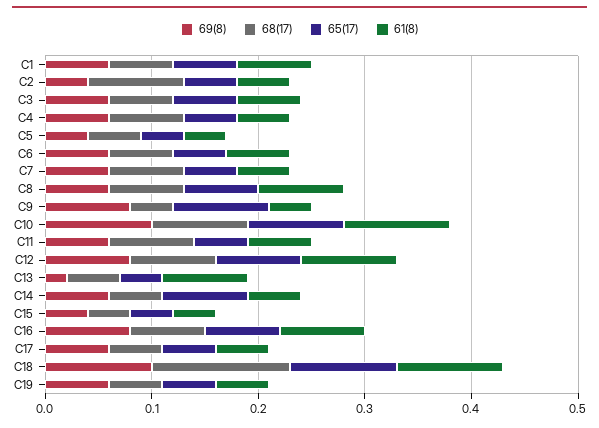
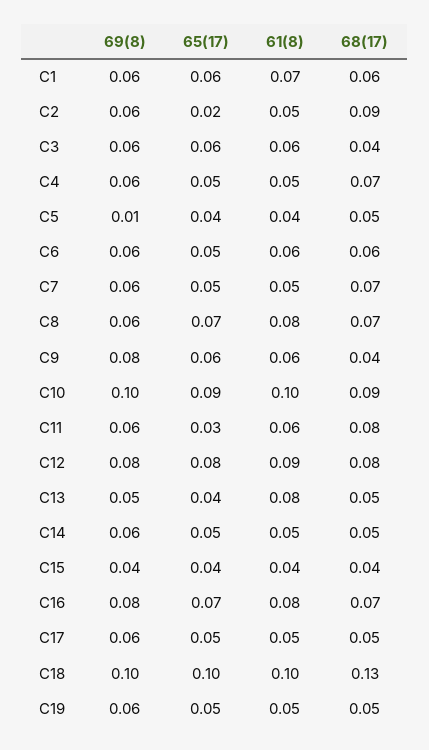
  {
    "69(8)": {
      "C1": 0.06,
-     "C2": 0.04,
+     "C2": 0.06,
      "C3": 0.06,
      "C4": 0.06,
-     "C5": 0.04,
+     "C5": 0.01,
      "C6": 0.06,
      "C7": 0.06,
      "C8": 0.06,
      "C9": 0.08,
      "C10": 0.1,
      "C11": 0.06,
      "C12": 0.08,
-     "C13": 0.02,
+     "C13": 0.05,
      "C14": 0.06,
      "C15": 0.04,
      "C16": 0.08,
      "C17": 0.06,
      "C18": 0.1,
      "C19": 0.06
    },
    "68(17)": {
      "C1": 0.06,
      "C2": 0.09,
-     "C3": 0.06,
+     "C3": 0.04,
      "C4": 0.07,
      "C5": 0.05,
      "C6": 0.06,
      "C7": 0.07,
      "C8": 0.07,
      "C9": 0.04,
      "C10": 0.09,
      "C11": 0.08,
      "C12": 0.08,
      "C13": 0.05,
      "C14": 0.05,
      "C15": 0.04,
      "C16": 0.07,
      "C17": 0.05,
      "C18": 0.13,
      "C19": 0.05
    },
    "65(17)": {
      "C1": 0.06,
-     "C2": 0.05,
+     "C2": 0.02,
      "C3": 0.06,
      "C4": 0.05,
      "C5": 0.04,
      "C6": 0.05,
      "C7": 0.05,
      "C8": 0.07,
-     "C9": 0.09,
+     "C9": 0.06,
      "C10": 0.09,
-     "C11": 0.05,
+     "C11": 0.03,
      "C12": 0.08,
      "C13": 0.04,
-     "C14": 0.08,
+     "C14": 0.05,
      "C15": 0.04,
      "C16": 0.07,
      "C17": 0.05,
      "C18": 0.1,
      "C19": 0.05
    },
    "61(8)": {
      "C1": 0.07,
      "C2": 0.05,
      "C3": 0.06,
      "C4": 0.05,
      "C5": 0.04,
      "C6": 0.06,
      "C7": 0.05,
      "C8": 0.08,
-     "C9": 0.04,
+     "C9": 0.06,
      "C10": 0.1,
      "C11": 0.06,
      "C12": 0.09,
      "C13": 0.08,
      "C14": 0.05,
      "C15": 0.04,
      "C16": 0.08,
      "C17": 0.05,
      "C18": 0.1,
      "C19": 0.05
    }
  }

